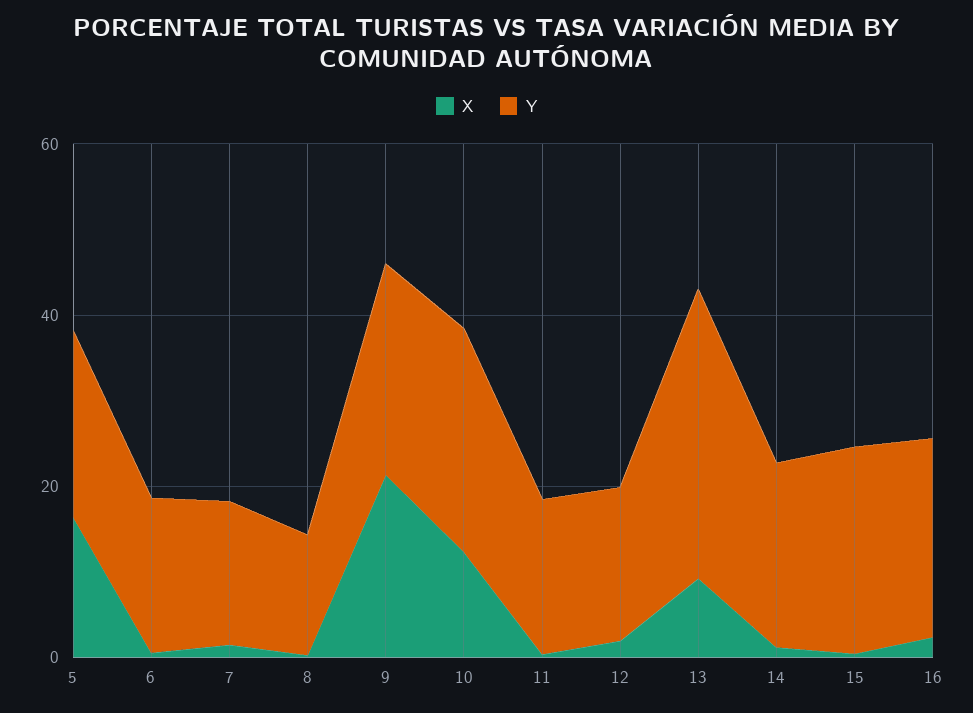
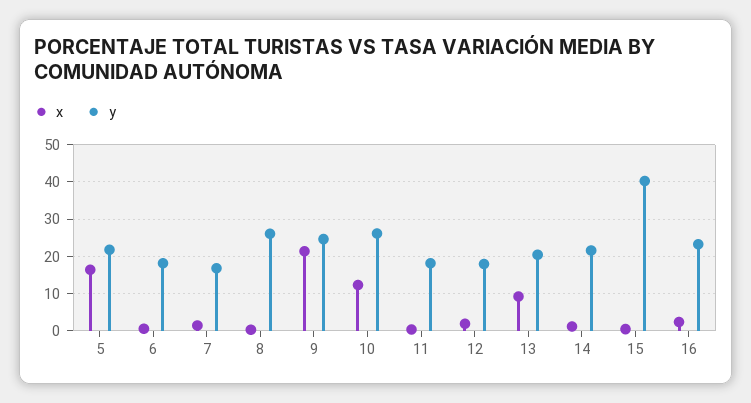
  {
    "X": {
      "5": 16,
      "6": 0,
      "7": 2,
      "8": 0,
      "9": 22,
      "10": 12,
      "11": 0,
      "12": 2,
      "13": 10,
      "14": 2,
      "15": 0,
      "16": 2
    },
    "Y": {
      "5": 22,
      "6": 18,
      "7": 16,
-     "8": 15,
+     "8": 26,
      "9": 24,
      "10": 26,
      "11": 18,
      "12": 18,
-     "13": 35,
+     "13": 20,
      "14": 22,
-     "15": 25,
+     "15": 40,
      "16": 24
    }
  }

